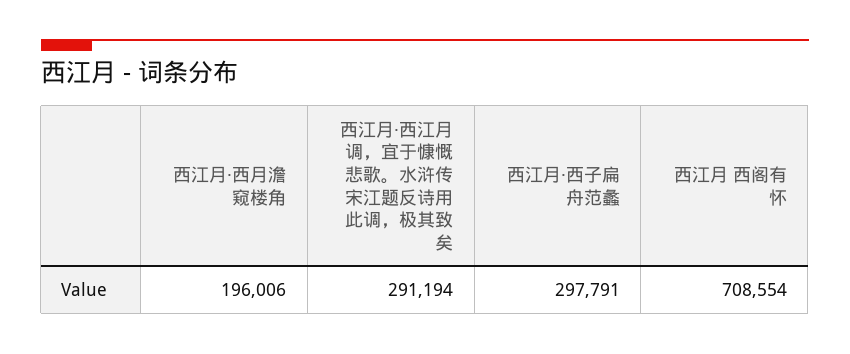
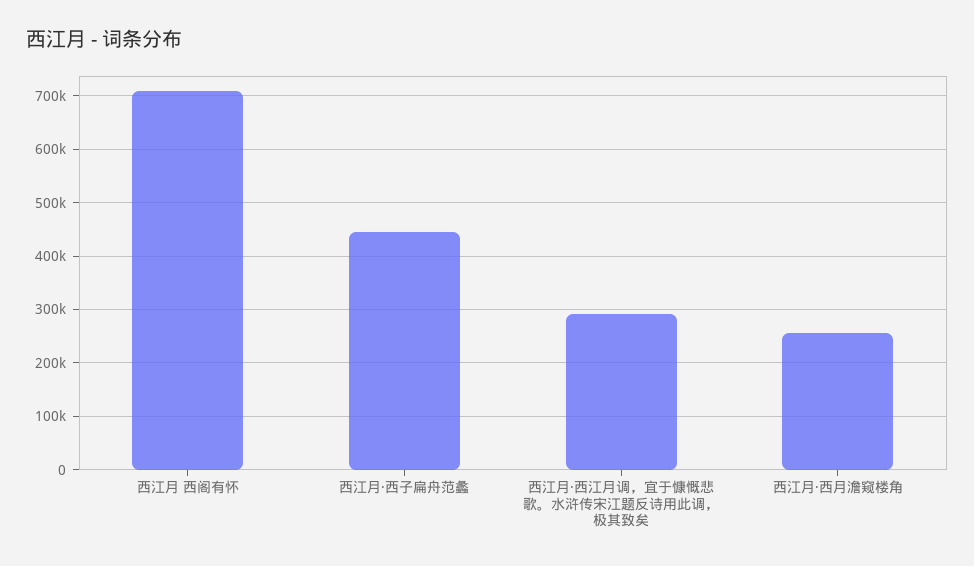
  {
-   "西江月·西月澹窥楼角": 196006,
+   "西江月·西月澹窥楼角": 260000,
    "西江月·西江月调，宜于慷慨悲歌。水浒传宋江题反诗用此调，极其致矣": 291194,
-   "西江月·西子扁舟范蠡": 297791,
+   "西江月·西子扁舟范蠡": 440000,
    "西江月 西阁有怀": 708554
  }

